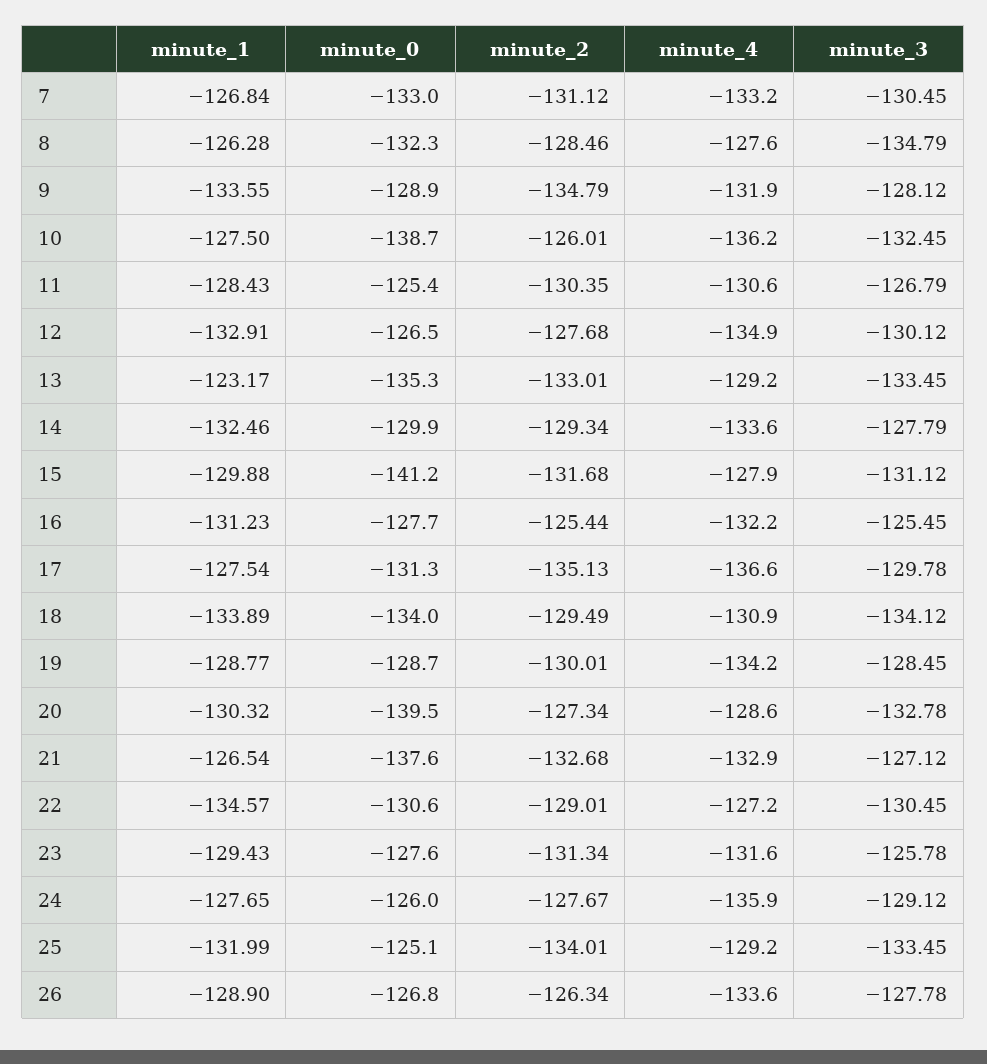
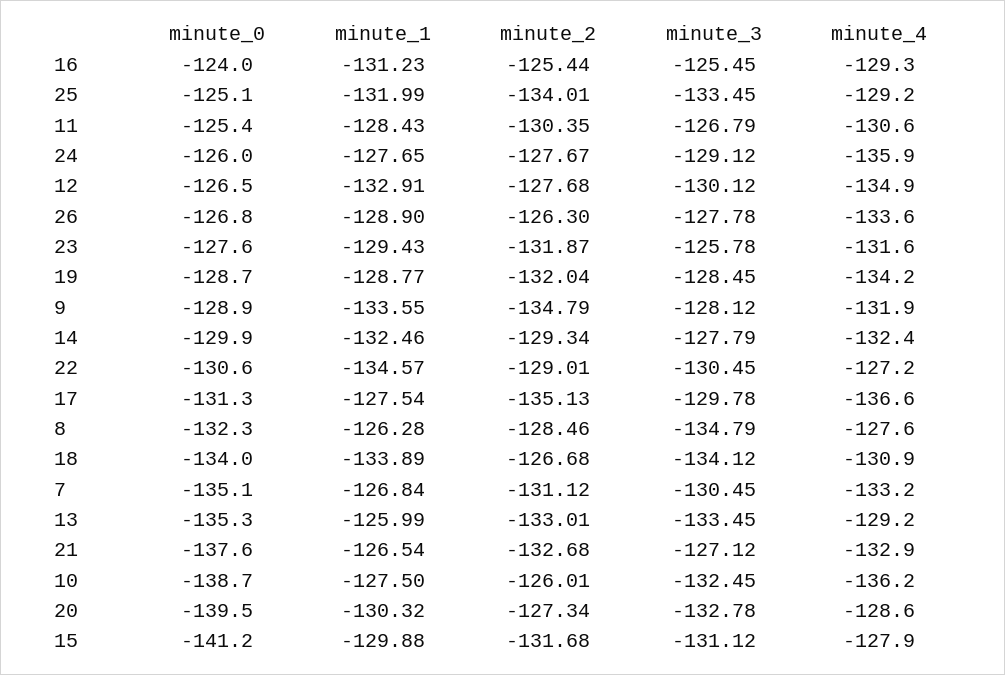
  {
    "minute_1": {
      "7": -126.84,
      "8": -126.28,
      "9": -133.55,
      "10": -127.5,
      "11": -128.43,
      "12": -132.91,
-     "13": -123.17,
+     "13": -125.99,
      "14": -132.46,
      "15": -129.88,
      "16": -131.23,
      "17": -127.54,
      "18": -133.89,
      "19": -128.77,
      "20": -130.32,
      "21": -126.54,
      "22": -134.57,
      "23": -129.43,
      "24": -127.65,
      "25": -131.99,
      "26": -128.9
    },
    "minute_0": {
-     "7": -133,
+     "7": -135.1,
      "8": -132.3,
      "9": -128.9,
      "10": -138.7,
      "11": -125.4,
      "12": -126.5,
      "13": -135.3,
      "14": -129.9,
      "15": -141.2,
-     "16": -127.7,
+     "16": -124,
      "17": -131.3,
      "18": -134,
      "19": -128.7,
      "20": -139.5,
      "21": -137.6,
      "22": -130.6,
      "23": -127.6,
      "24": -126,
      "25": -125.1,
      "26": -126.8
    },
    "minute_2": {
      "7": -131.12,
      "8": -128.46,
      "9": -134.79,
      "10": -126.01,
      "11": -130.35,
      "12": -127.68,
      "13": -133.01,
      "14": -129.34,
      "15": -131.68,
      "16": -125.44,
      "17": -135.13,
-     "18": -129.49,
+     "18": -126.68,
-     "19": -130.01,
+     "19": -132.04,
      "20": -127.34,
      "21": -132.68,
      "22": -129.01,
-     "23": -131.34,
+     "23": -131.87,
      "24": -127.67,
      "25": -134.01,
-     "26": -126.34
+     "26": -126.3
    },
    "minute_4": {
      "7": -133.2,
      "8": -127.6,
      "9": -131.9,
      "10": -136.2,
      "11": -130.6,
      "12": -134.9,
      "13": -129.2,
-     "14": -133.6,
+     "14": -132.4,
      "15": -127.9,
-     "16": -132.2,
+     "16": -129.3,
      "17": -136.6,
      "18": -130.9,
      "19": -134.2,
      "20": -128.6,
      "21": -132.9,
      "22": -127.2,
      "23": -131.6,
      "24": -135.9,
      "25": -129.2,
      "26": -133.6
    },
    "minute_3": {
      "7": -130.45,
      "8": -134.79,
      "9": -128.12,
      "10": -132.45,
      "11": -126.79,
      "12": -130.12,
      "13": -133.45,
      "14": -127.79,
      "15": -131.12,
      "16": -125.45,
      "17": -129.78,
      "18": -134.12,
      "19": -128.45,
      "20": -132.78,
      "21": -127.12,
      "22": -130.45,
      "23": -125.78,
      "24": -129.12,
      "25": -133.45,
      "26": -127.78
    }
  }

